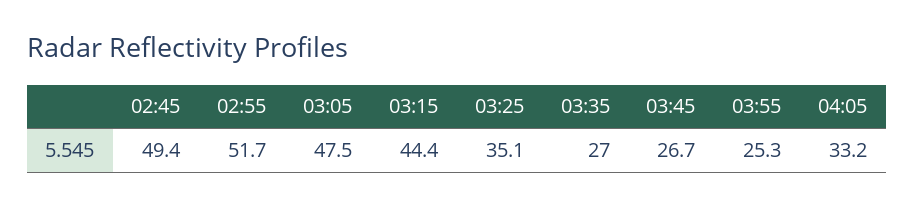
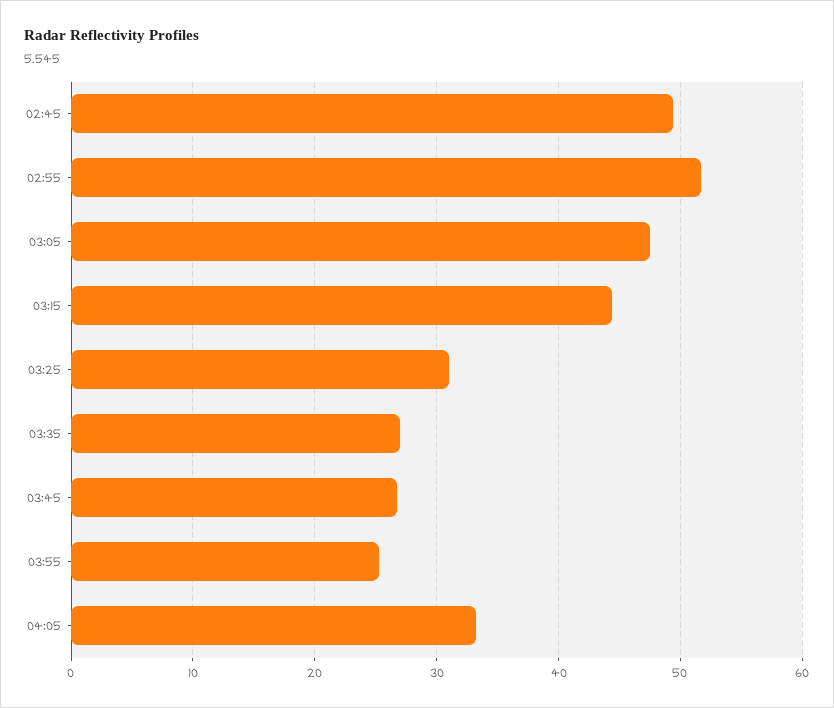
  {
    "02:45": 49.4,
    "02:55": 51.7,
    "03:05": 47.5,
    "03:15": 44.4,
-   "03:25": 35.1,
+   "03:25": 31,
    "03:35": 27,
    "03:45": 26.7,
    "03:55": 25.3,
    "04:05": 33.2
  }

